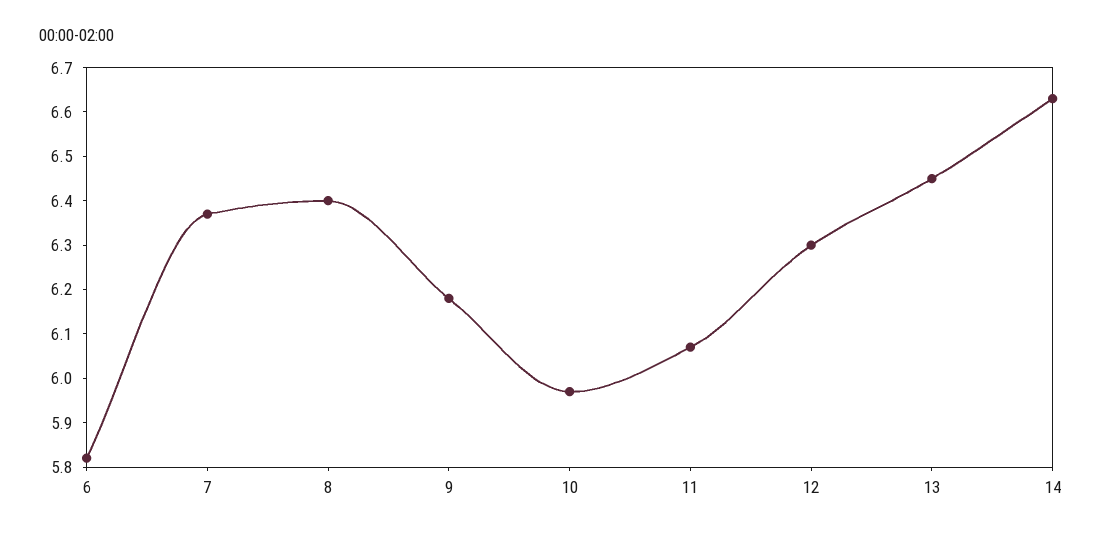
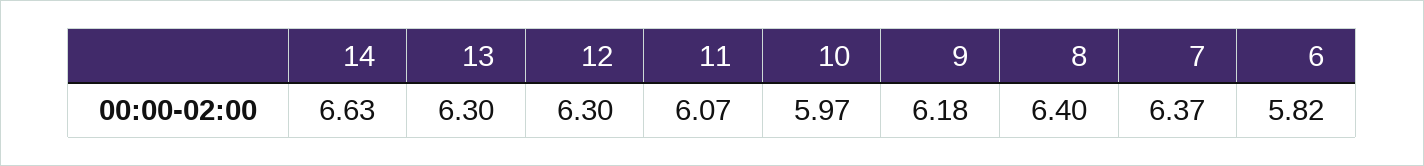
  {
    "6": 5.82,
    "7": 6.37,
    "8": 6.4,
    "9": 6.18,
    "10": 5.97,
    "11": 6.07,
    "12": 6.3,
-   "13": 6.45,
+   "13": 6.3,
    "14": 6.63
  }

